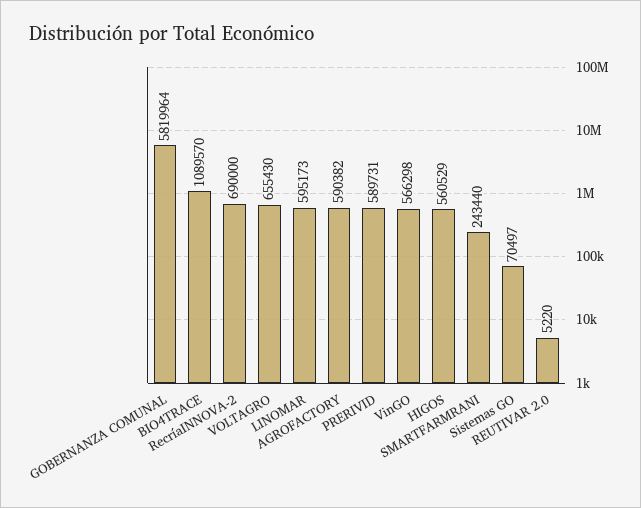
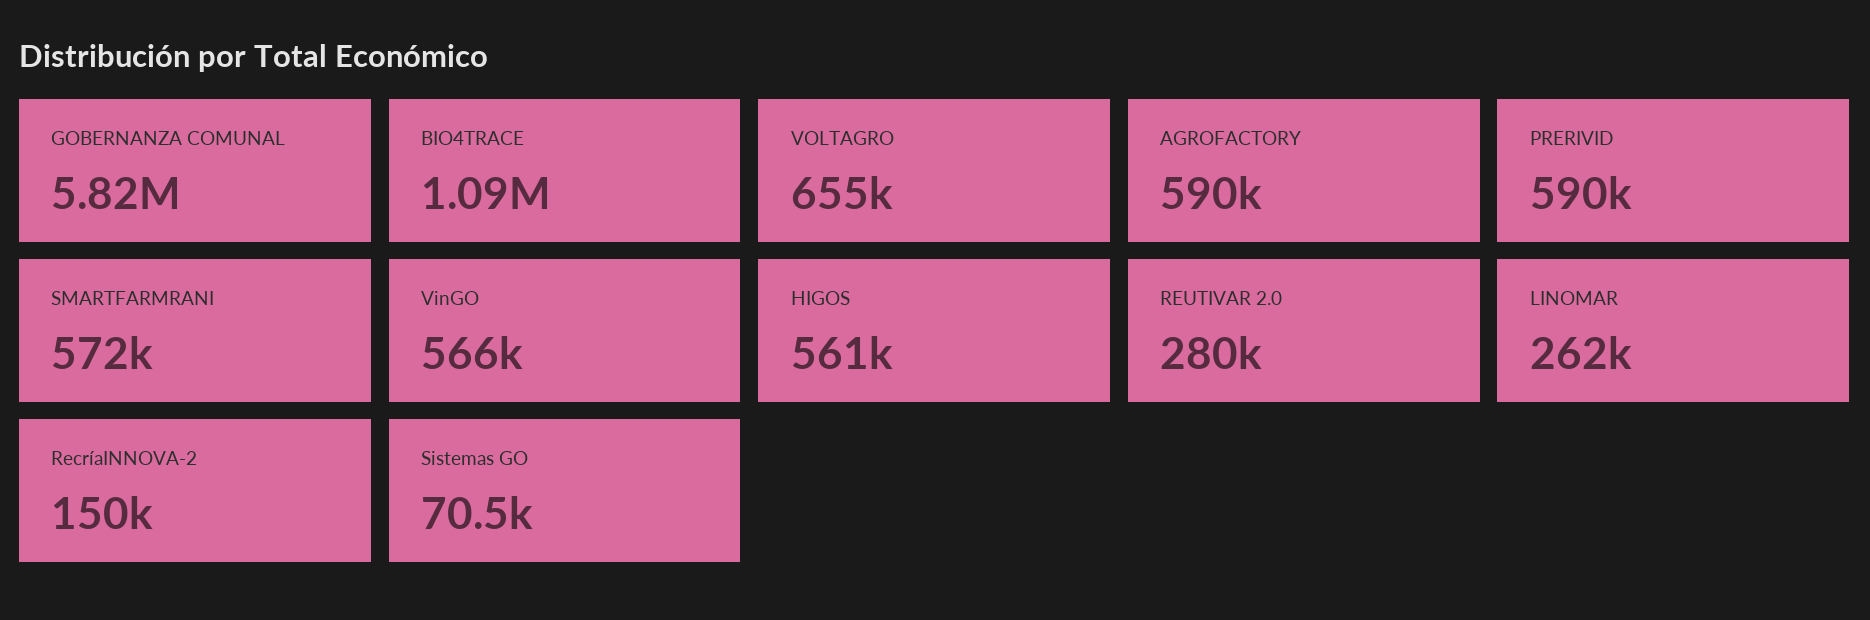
  {
    "GOBERNANZA COMUNAL": 5819964,
    "BIO4TRACE": 1089570,
-   "RecríaINNOVA-2": 690000,
+   "RecríaINNOVA-2": 150000,
    "VOLTAGRO": 655430,
-   "LINOMAR": 595173,
+   "LINOMAR": 262000,
    "AGROFACTORY": 590382,
    "PRERIVID": 589731,
    "VinGO": 566298,
    "HIGOS": 560529,
-   "SMARTFARMRANI": 243440,
+   "SMARTFARMRANI": 572000,
    "Sistemas GO": 70497,
-   "REUTIVAR 2.0": 5220
+   "REUTIVAR 2.0": 280000
  }

